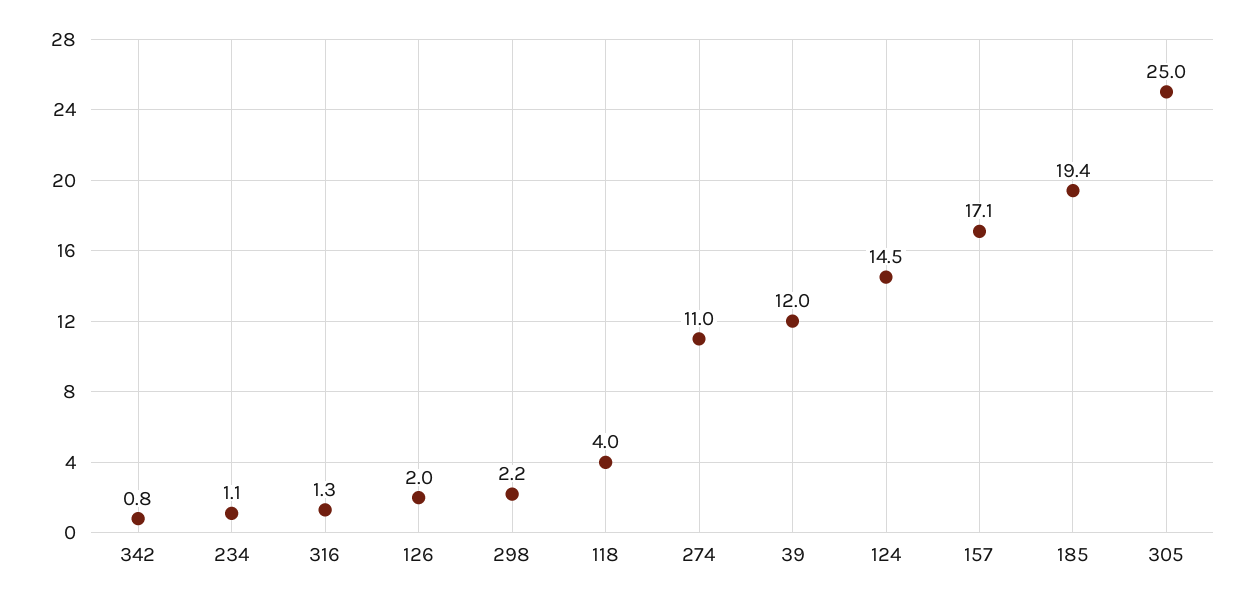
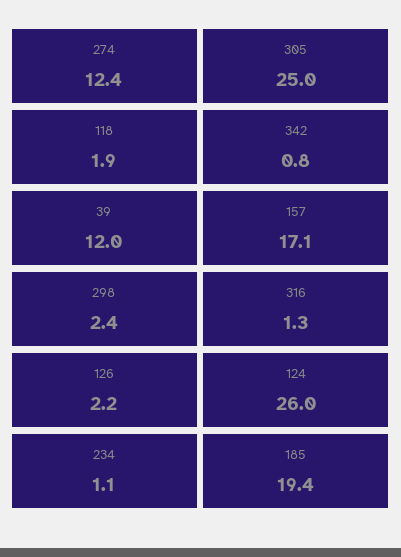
  {
    "342": 0.8,
    "234": 1.1,
    "316": 1.3,
-   "126": 2,
+   "126": 2.2,
-   "298": 2.2,
+   "298": 2.4,
-   "118": 4,
+   "118": 1.9,
-   "274": 11,
+   "274": 12.4,
    "39": 12,
-   "124": 14.5,
+   "124": 26,
    "157": 17.1,
    "185": 19.4,
    "305": 25
  }

